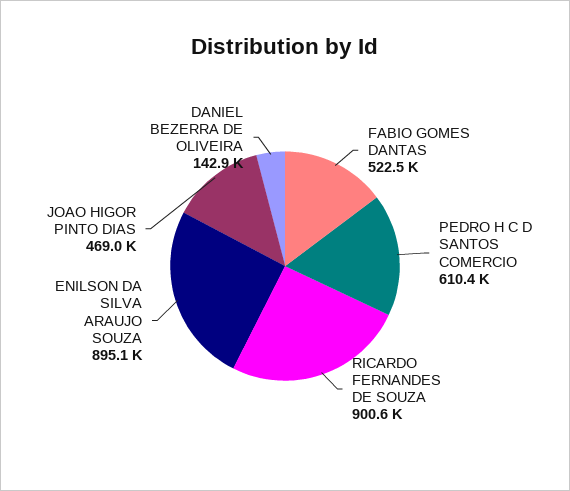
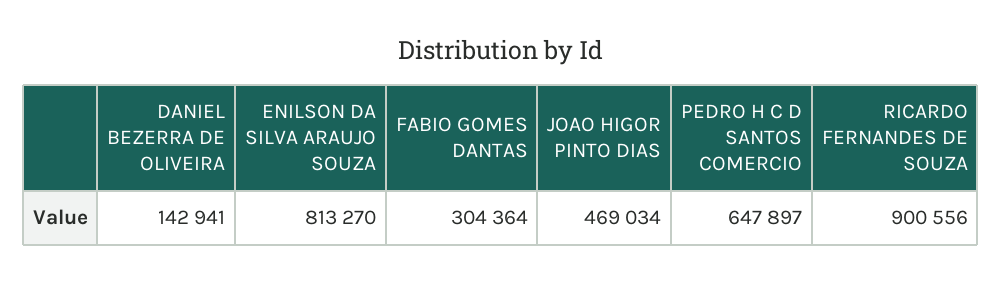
  {
-   "FABIO GOMES DANTAS": 522500,
+   "FABIO GOMES DANTAS": 304364,
-   "PEDRO H C D SANTOS COMERCIO": 610400,
+   "PEDRO H C D SANTOS COMERCIO": 647897,
    "RICARDO FERNANDES DE SOUZA": 900556,
-   "ENILSON DA SILVA ARAUJO SOUZA": 895100,
+   "ENILSON DA SILVA ARAUJO SOUZA": 813270,
    "JOAO HIGOR PINTO DIAS": 469034,
    "DANIEL BEZERRA DE OLIVEIRA": 142941
  }

